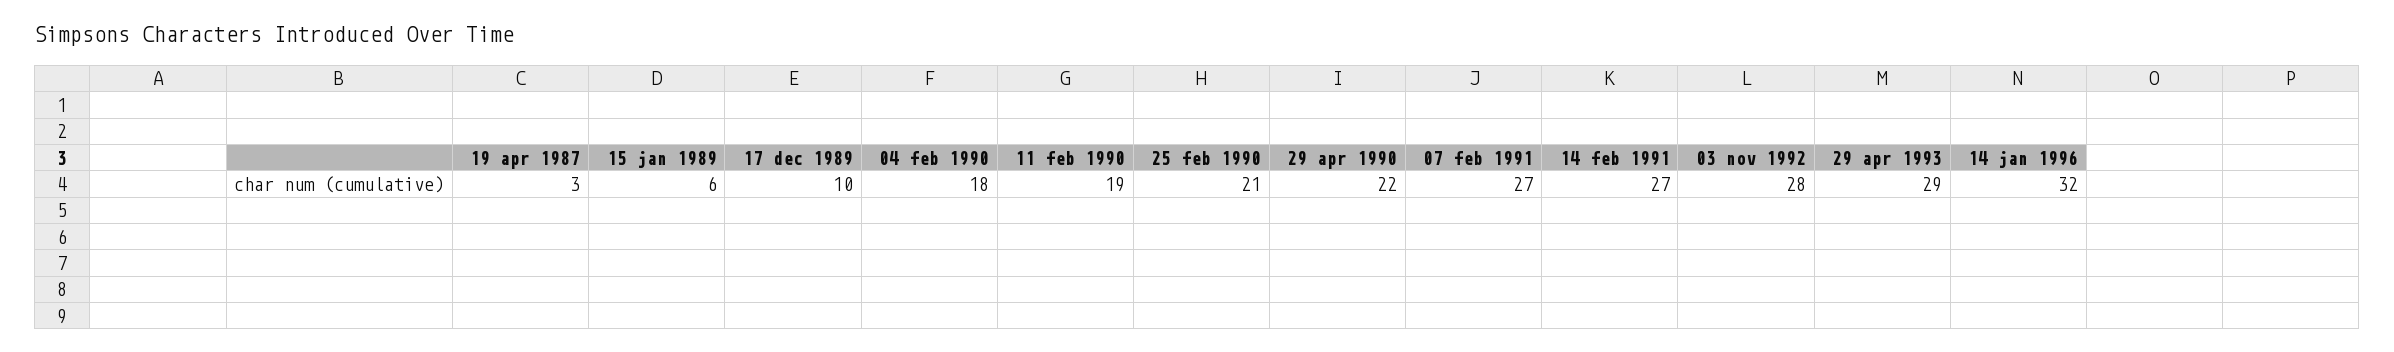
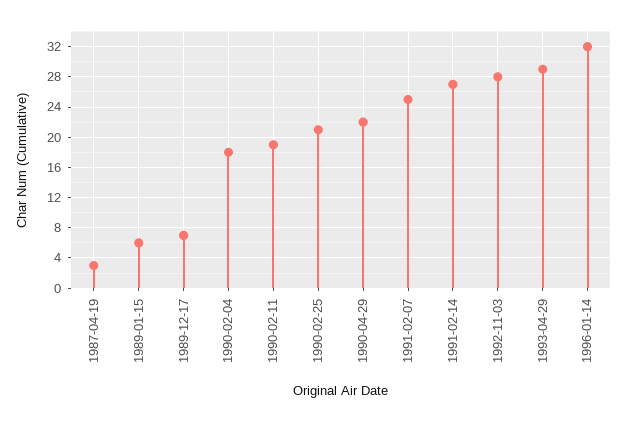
  {
    "19 apr 1987": 3,
    "15 jan 1989": 6,
-   "17 dec 1989": 10,
+   "17 dec 1989": 7,
    "04 feb 1990": 18,
    "11 feb 1990": 19,
    "25 feb 1990": 21,
    "29 apr 1990": 22,
-   "07 feb 1991": 27,
+   "07 feb 1991": 25,
    "14 feb 1991": 27,
    "03 nov 1992": 28,
    "29 apr 1993": 29,
    "14 jan 1996": 32
  }

